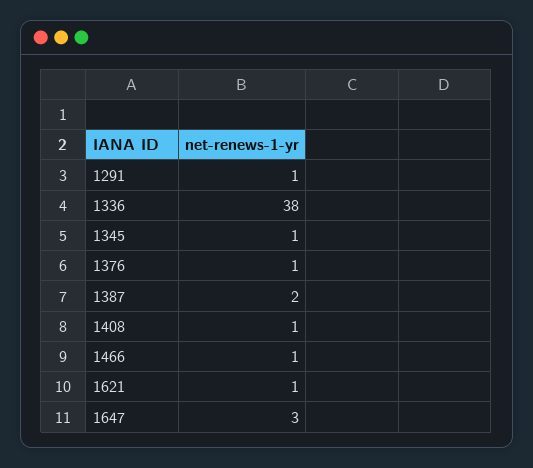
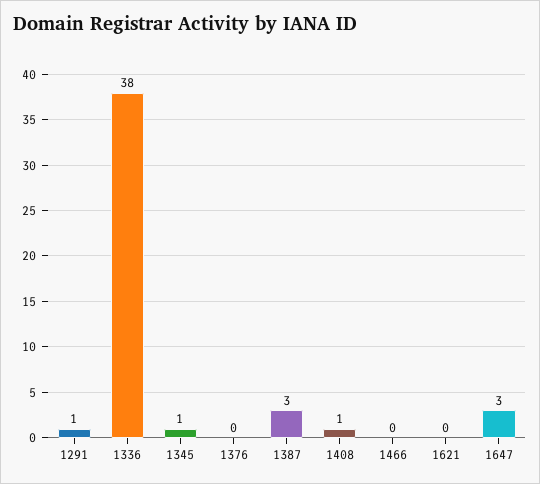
  {
    "1291": 1,
    "1336": 38,
    "1345": 1,
-   "1376": 1,
+   "1376": 0,
-   "1387": 2,
+   "1387": 3,
    "1408": 1,
-   "1466": 1,
+   "1466": 0,
-   "1621": 1,
+   "1621": 0,
    "1647": 3
  }

